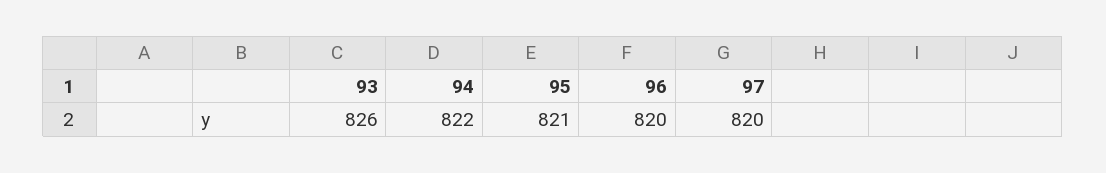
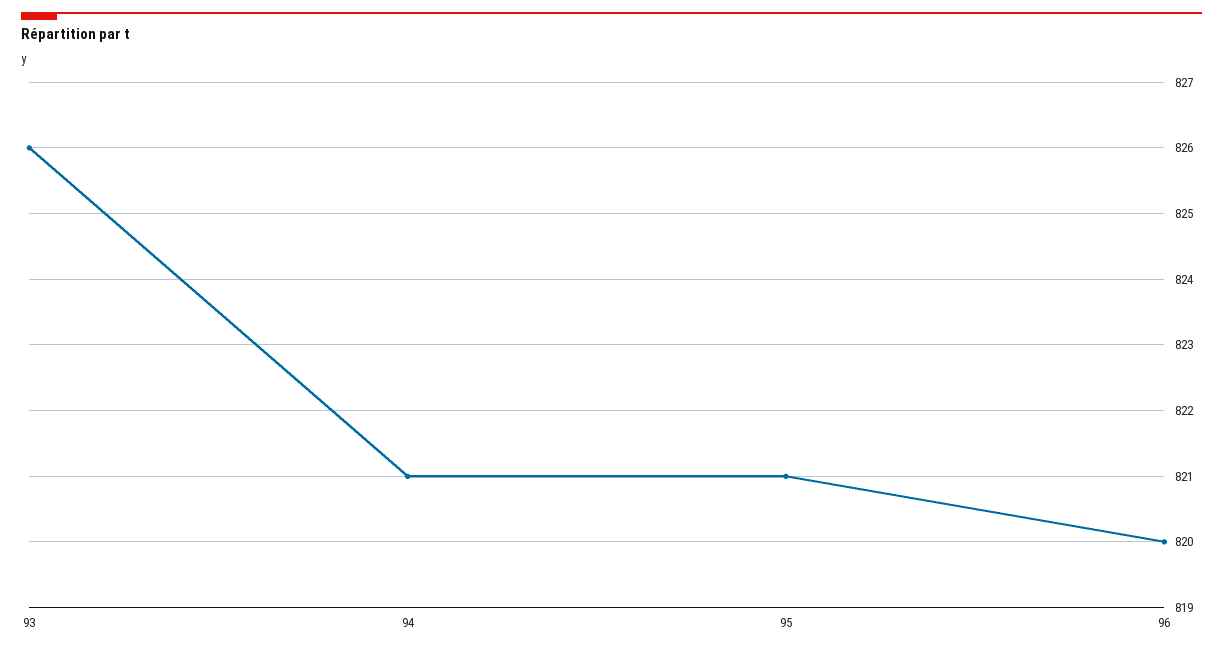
  {
    "93": 826,
-   "94": 822,
+   "94": 821,
    "95": 821,
-   "96": 820,
+   "96": 820
-   "97": 820
  }

